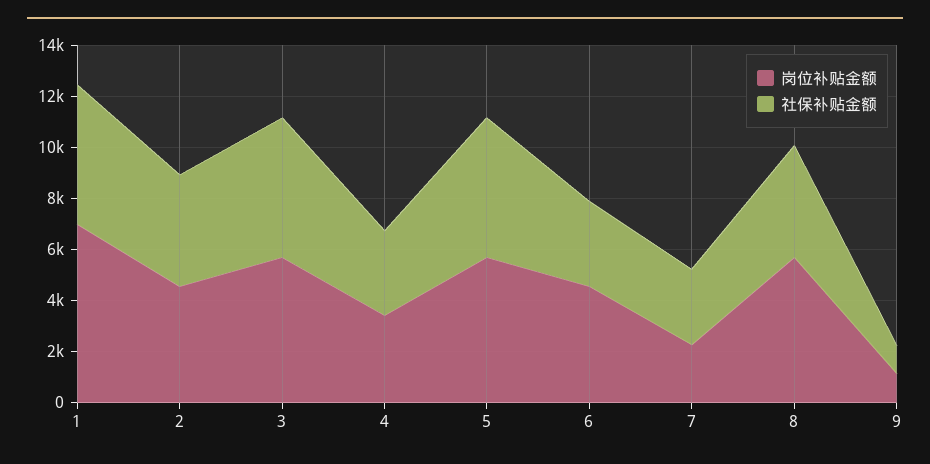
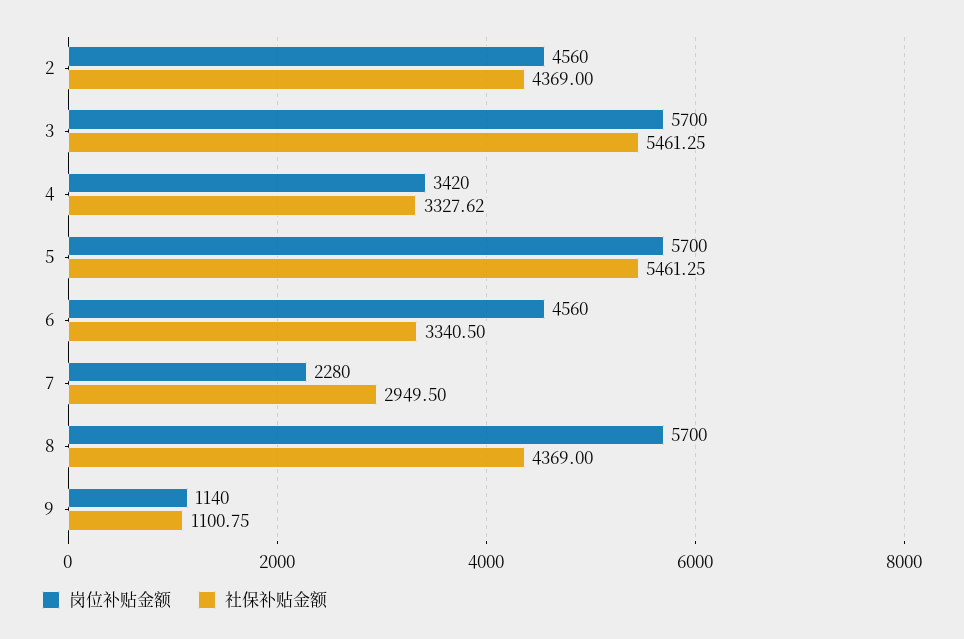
  {
    "岗位补贴金额": {
-     "1": 7000,
      "2": 4560,
      "3": 5700,
      "4": 3420,
      "5": 5700,
      "6": 4560,
      "7": 2280,
      "8": 5700,
      "9": 1140
    },
    "社保补贴金额": {
-     "1": 5500,
      "2": 4369,
      "3": 5461.25,
      "4": 3327.62,
      "5": 5461.25,
      "6": 3340.5,
      "7": 2949.5,
      "8": 4369,
      "9": 1100.75
    }
  }

